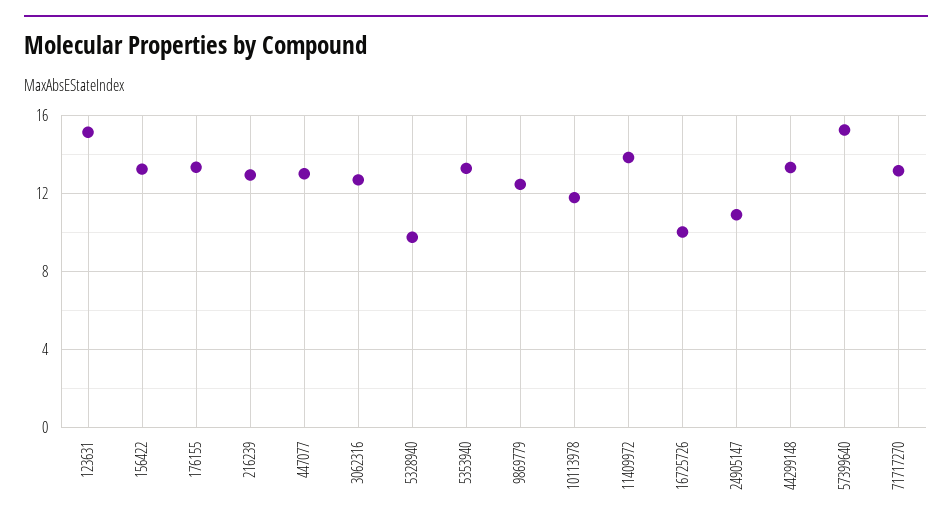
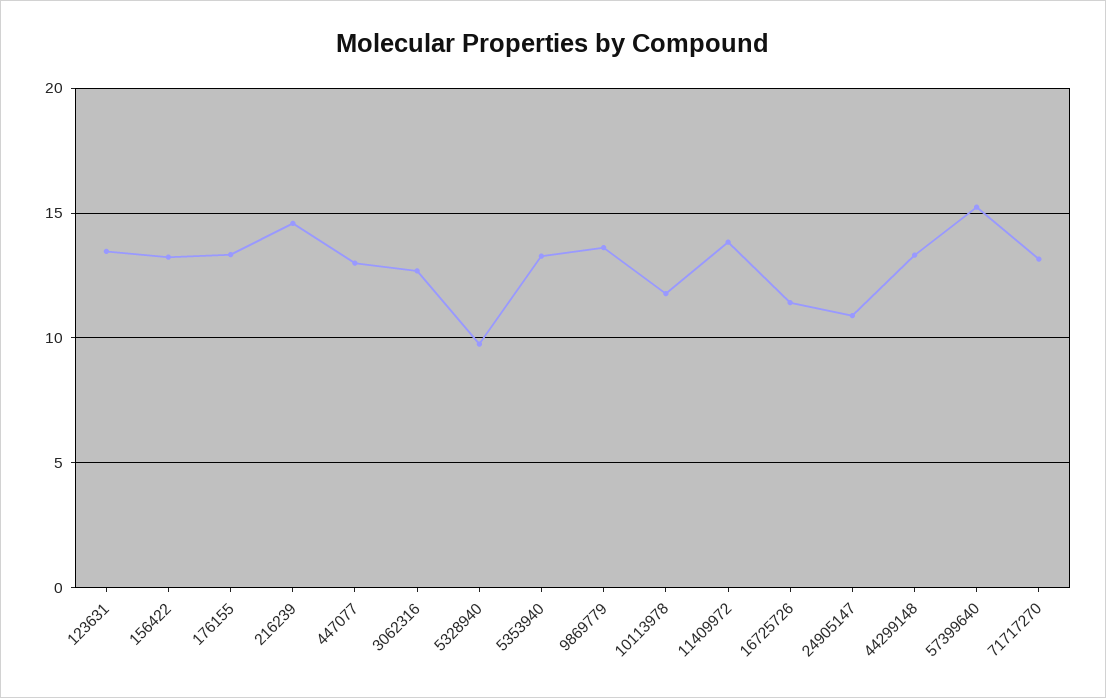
  {
-   "123631": 15,
+   "123631": 13.5,
    "156422": 13,
    "176155": 13.5,
-   "216239": 13,
+   "216239": 14.5,
    "447077": 13,
    "3062316": 12.5,
    "5328940": 10,
    "5353940": 13.5,
-   "9869779": 12.5,
+   "9869779": 13.5,
    "10113978": 12,
    "11409972": 14,
-   "16725726": 10,
+   "16725726": 11.5,
    "24905147": 11,
    "44299148": 13.5,
    "57399640": 15,
    "71717270": 13
  }

